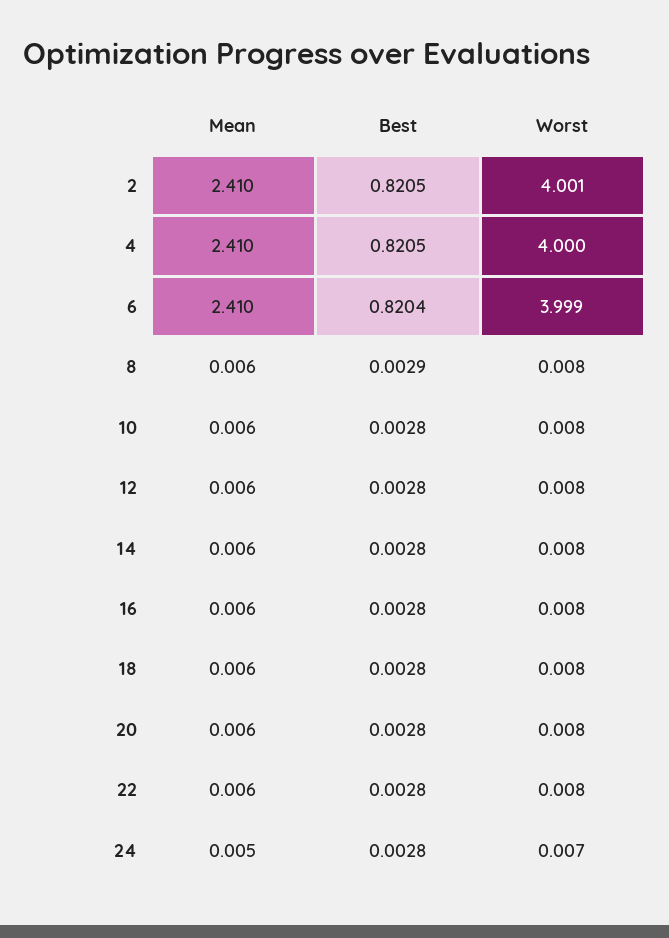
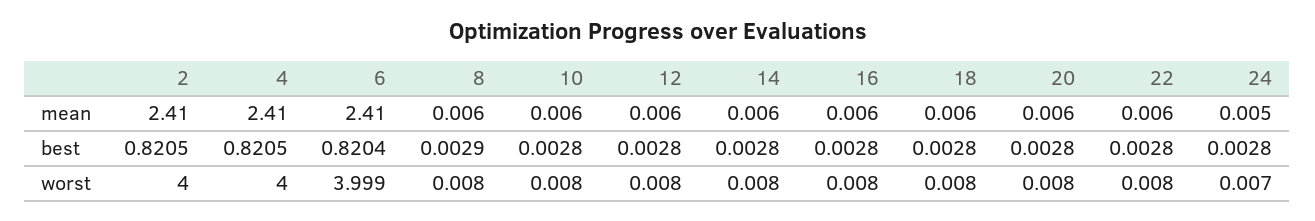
  {
    "Mean": {
      "2": 2.41,
      "4": 2.41,
      "6": 2.41,
      "8": 0.006,
      "10": 0.006,
      "12": 0.006,
      "14": 0.006,
      "16": 0.006,
      "18": 0.006,
      "20": 0.006,
      "22": 0.006,
      "24": 0.005
    },
    "Best": {
      "2": 0.8205,
      "4": 0.8205,
      "6": 0.8204,
      "8": 0.0029,
      "10": 0.0028,
      "12": 0.0028,
      "14": 0.0028,
      "16": 0.0028,
      "18": 0.0028,
      "20": 0.0028,
      "22": 0.0028,
      "24": 0.0028
    },
    "Worst": {
-     "2": 4.001,
+     "2": 4,
      "4": 4,
      "6": 3.999,
      "8": 0.008,
      "10": 0.008,
      "12": 0.008,
      "14": 0.008,
      "16": 0.008,
      "18": 0.008,
      "20": 0.008,
      "22": 0.008,
      "24": 0.007
    }
  }

